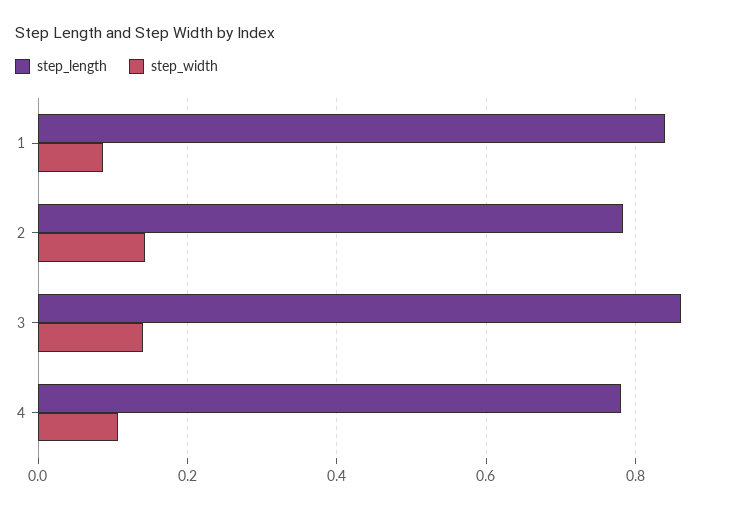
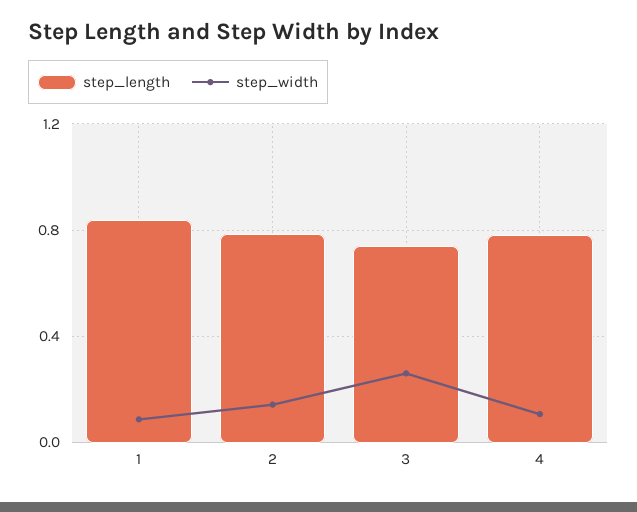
  {
    "step_length": {
      "1": 0.84,
      "2": 0.78,
-     "3": 0.86,
+     "3": 0.75,
      "4": 0.78
    },
    "step_width": {
      "1": 0.08,
      "2": 0.14,
-     "3": 0.14,
+     "3": 0.25,
      "4": 0.1
    }
  }

